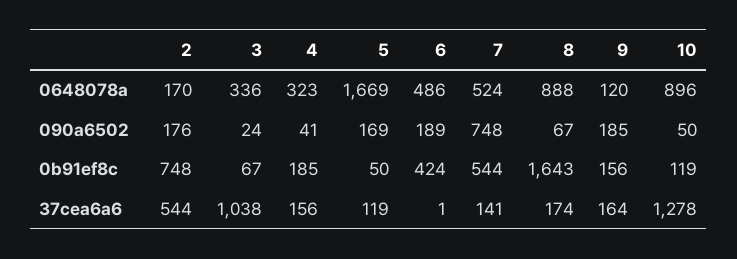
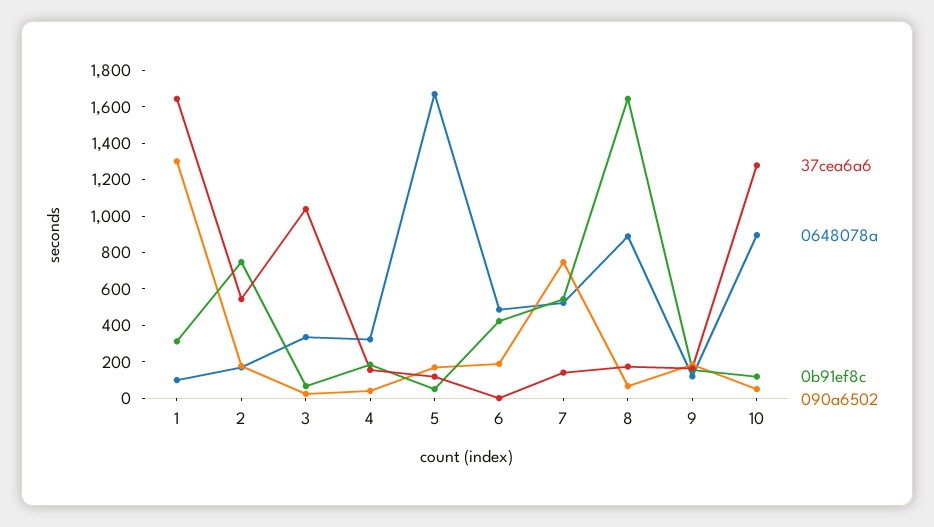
  {
    "0648078a": {
      "2": 170,
      "3": 336,
      "4": 323,
      "5": 1669,
      "6": 486,
      "7": 524,
      "8": 888,
      "9": 120,
-     "10": 896
+     "10": 896,
+     "1": 100
    },
    "090a6502": {
      "2": 176,
      "3": 24,
      "4": 41,
      "5": 169,
      "6": 189,
      "7": 748,
      "8": 67,
      "9": 185,
-     "10": 50
+     "10": 50,
+     "1": 1300
    },
    "0b91ef8c": {
      "2": 748,
      "3": 67,
      "4": 185,
      "5": 50,
      "6": 424,
      "7": 544,
      "8": 1643,
      "9": 156,
-     "10": 119
+     "10": 119,
+     "1": 300
    },
    "37cea6a6": {
      "2": 544,
      "3": 1038,
      "4": 156,
      "5": 119,
      "6": 1,
      "7": 141,
      "8": 174,
      "9": 164,
-     "10": 1278
+     "10": 1278,
+     "1": 1650
    }
  }

